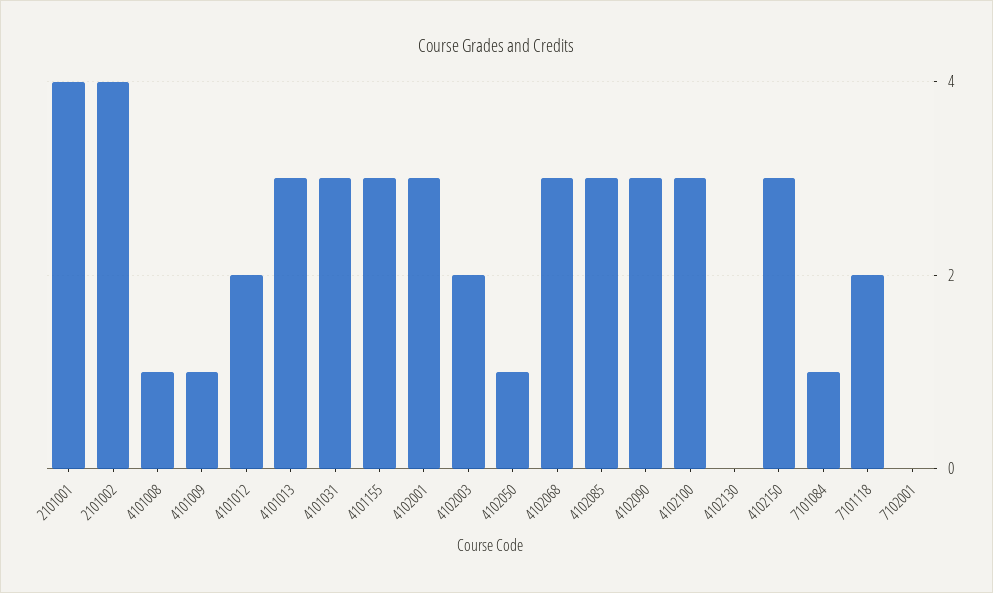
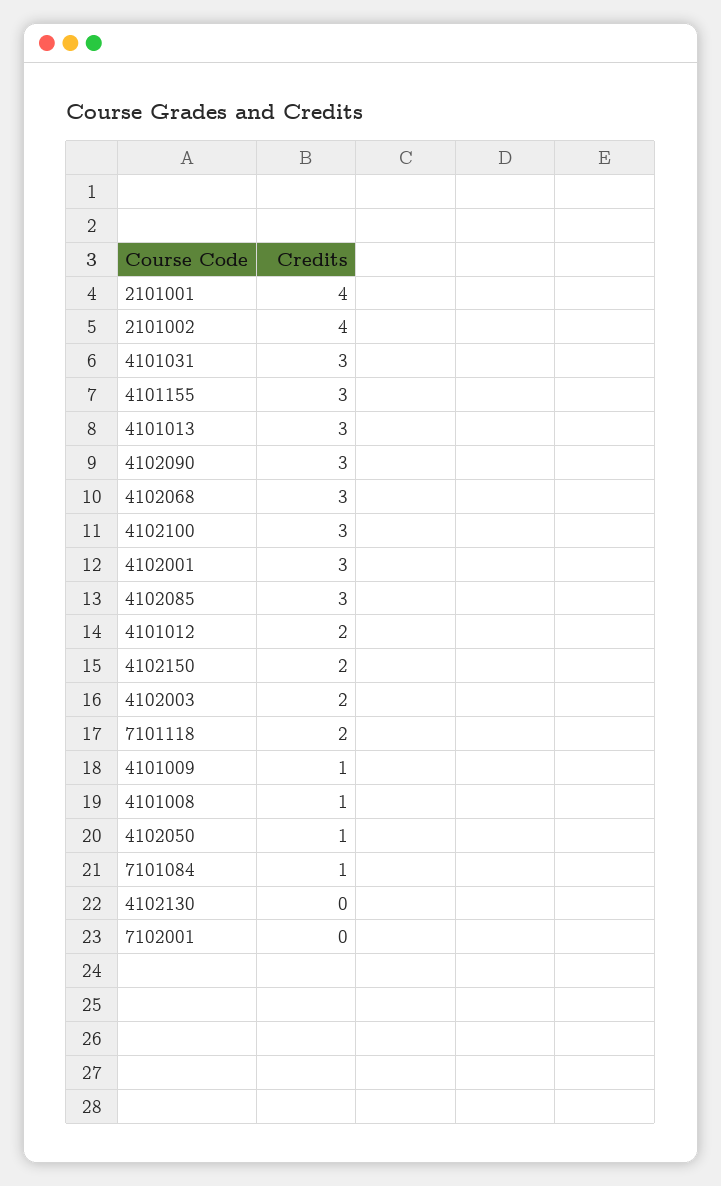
  {
    "2101001": 4,
    "2101002": 4,
    "4101008": 1,
    "4101009": 1,
    "4101012": 2,
    "4101013": 3,
    "4101031": 3,
    "4101155": 3,
    "4102001": 3,
    "4102003": 2,
    "4102050": 1,
    "4102068": 3,
    "4102085": 3,
    "4102090": 3,
    "4102100": 3,
    "4102130": 0,
-   "4102150": 3,
+   "4102150": 2,
    "7101084": 1,
    "7101118": 2,
    "7102001": 0
  }

